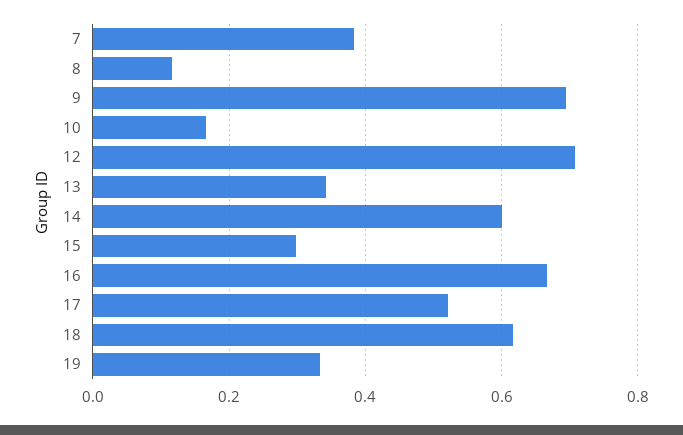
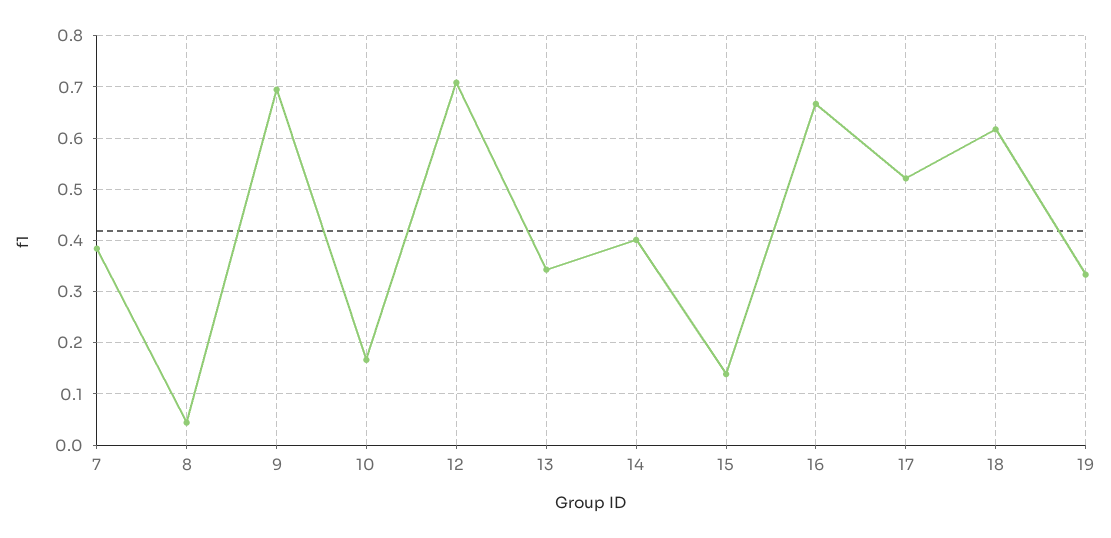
  {
    "7": 0.38,
-   "8": 0.12,
+   "8": 0.04,
    "9": 0.7,
    "10": 0.16,
    "12": 0.7,
    "13": 0.34,
-   "14": 0.6,
+   "14": 0.4,
-   "15": 0.3,
+   "15": 0.14,
    "16": 0.66,
    "17": 0.52,
    "18": 0.62,
    "19": 0.34
  }

